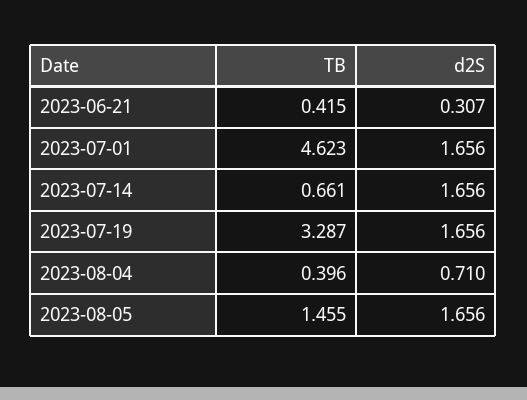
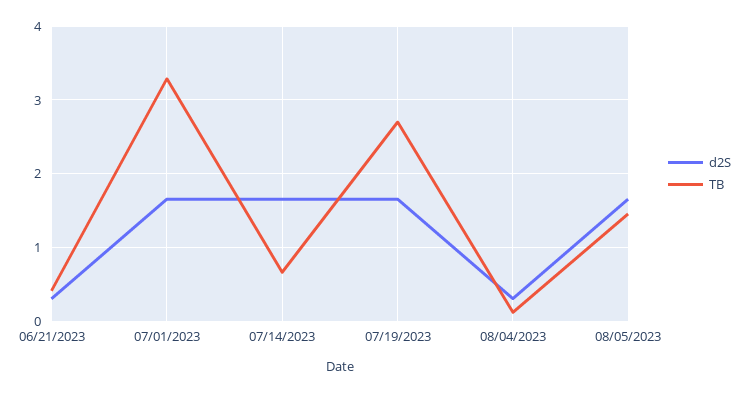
  {
    "TB": {
      "2023-06-21": 0.415,
-     "2023-07-01": 4.623,
+     "2023-07-01": 3.3,
      "2023-07-14": 0.661,
-     "2023-07-19": 3.287,
+     "2023-07-19": 2.7,
-     "2023-08-04": 0.396,
+     "2023-08-04": 0.1,
      "2023-08-05": 1.455
    },
    "d2S": {
      "2023-06-21": 0.307,
      "2023-07-01": 1.656,
      "2023-07-14": 1.656,
      "2023-07-19": 1.656,
-     "2023-08-04": 0.71,
+     "2023-08-04": 0.3,
      "2023-08-05": 1.656
    }
  }

